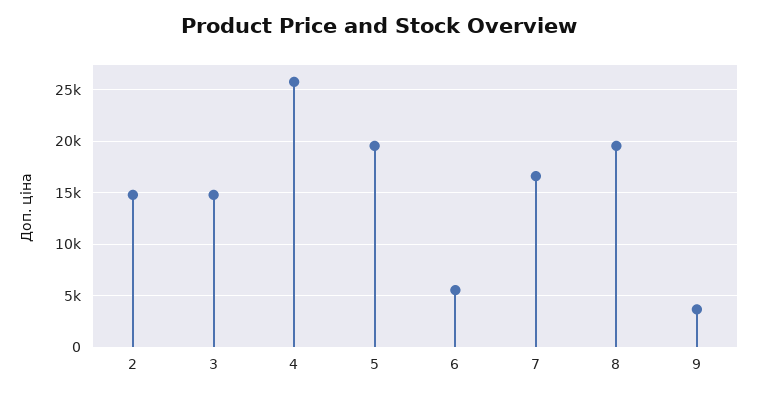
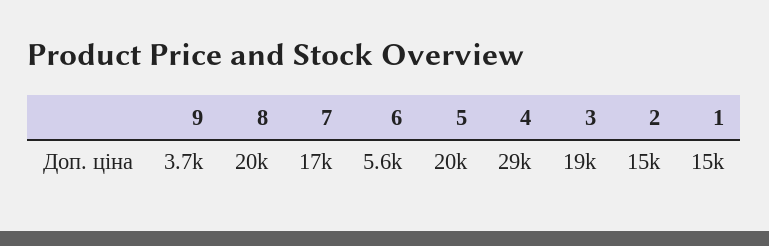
  {
    "2": 15000,
-   "3": 15000,
+   "3": 19000,
-   "4": 26000,
+   "4": 29000,
    "5": 20000,
    "6": 5600,
    "7": 17000,
    "8": 20000,
-   "9": 3700
+   "9": 3700,
+   "1": 15000
  }

